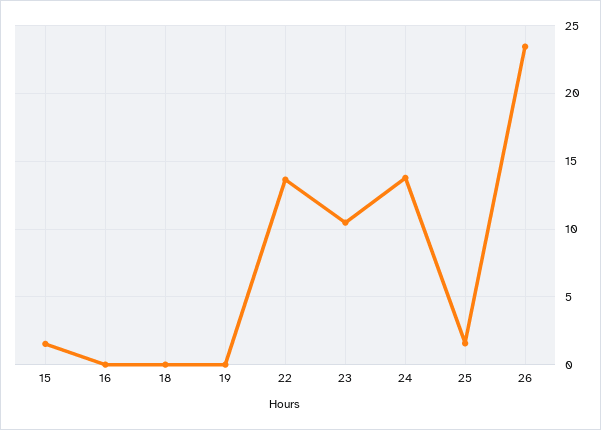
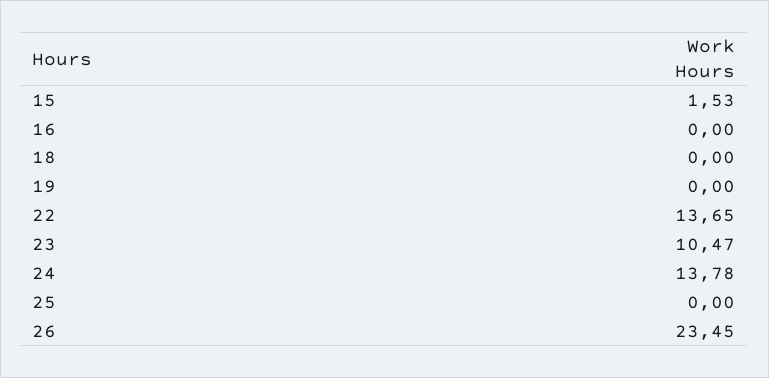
  {
    "15": 1.53,
    "16": 0,
    "18": 0,
    "19": 0,
    "22": 13.65,
    "23": 10.47,
    "24": 13.78,
-   "25": 1.5,
+   "25": 0,
    "26": 23.45
  }

